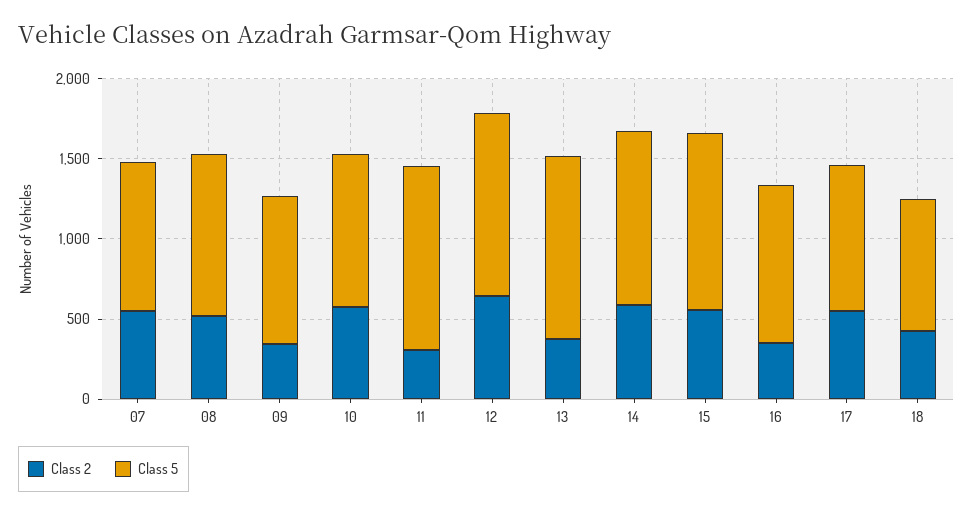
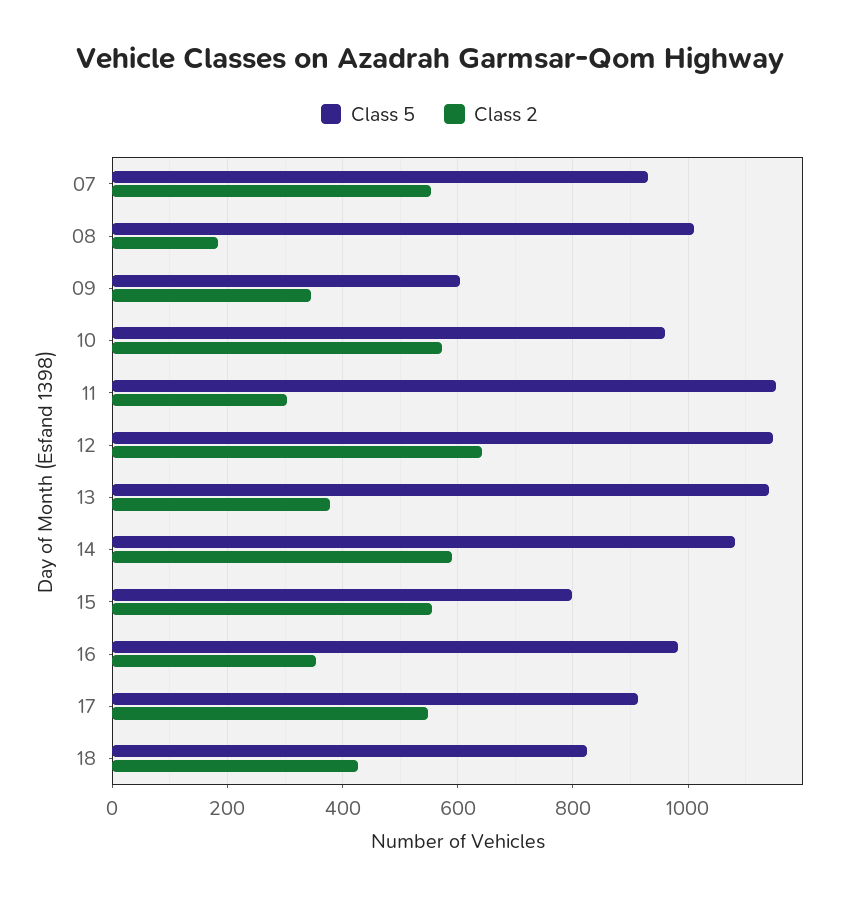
  {
    "Class 2": {
      "07": 560,
-     "08": 500,
+     "08": 180,
      "09": 340,
      "10": 580,
      "11": 300,
      "12": 640,
      "13": 380,
      "14": 600,
      "15": 560,
      "16": 360,
      "17": 540,
      "18": 420
    },
    "Class 5": {
      "07": 940,
      "08": 1020,
-     "09": 900,
+     "09": 600,
      "10": 960,
      "11": 1160,
      "12": 1140,
      "13": 1140,
      "14": 1080,
-     "15": 1100,
+     "15": 800,
      "16": 980,
      "17": 920,
      "18": 820
    }
  }

